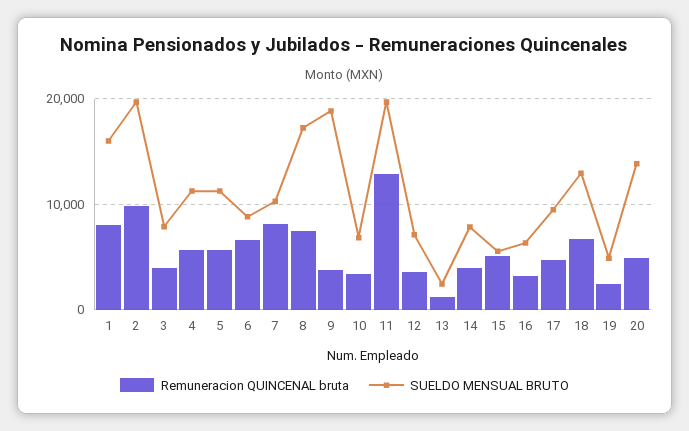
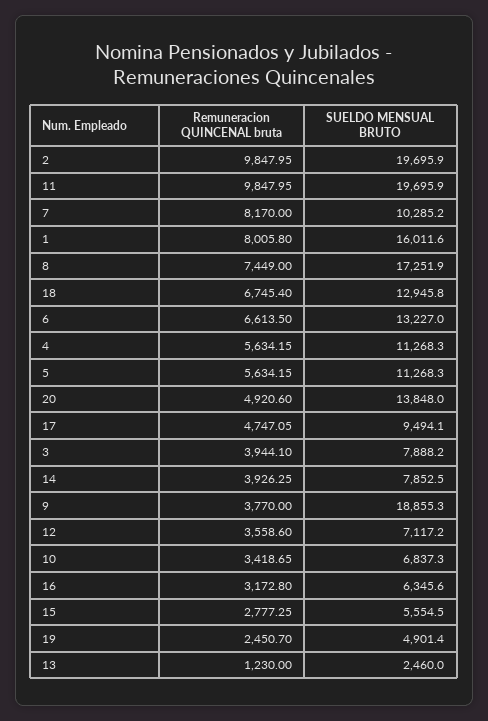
  {
    "Remuneracion QUINCENAL bruta": {
      "1": 8005.8,
      "2": 9847.95,
      "3": 3944.1,
      "4": 5634.15,
      "5": 5634.15,
      "6": 6613.5,
      "7": 8170,
      "8": 7449,
      "9": 3770,
      "10": 3418.65,
-     "11": 13000,
+     "11": 9847.95,
      "12": 3558.6,
      "13": 1230,
      "14": 3926.25,
-     "15": 5000,
+     "15": 2777.25,
      "16": 3172.8,
      "17": 4747.05,
      "18": 6745.4,
      "19": 2450.7,
      "20": 4920.6
    },
    "SUELDO MENSUAL BRUTO": {
      "1": 16011.6,
      "2": 19695.9,
      "3": 7888.2,
      "4": 11268.3,
      "5": 11268.3,
-     "6": 9000,
+     "6": 13227,
      "7": 10285.2,
      "8": 17251.9,
      "9": 18855.3,
      "10": 6837.3,
      "11": 19695.9,
      "12": 7117.2,
      "13": 2460,
      "14": 7852.5,
      "15": 5554.5,
      "16": 6345.6,
      "17": 9494.1,
      "18": 12945.8,
      "19": 4901.4,
      "20": 13848
    }
  }

